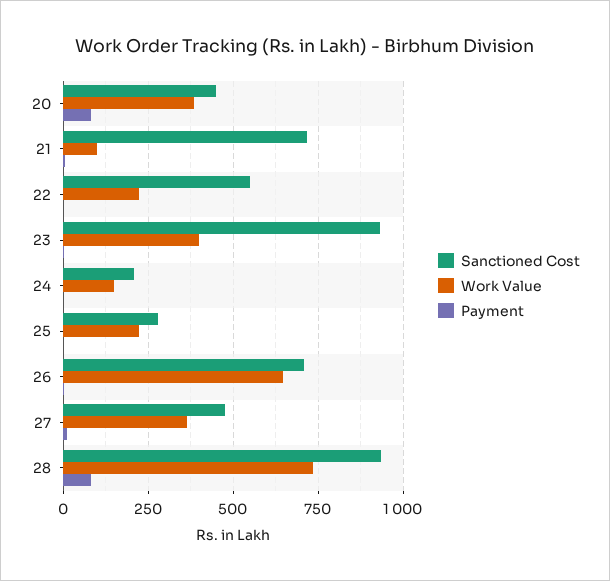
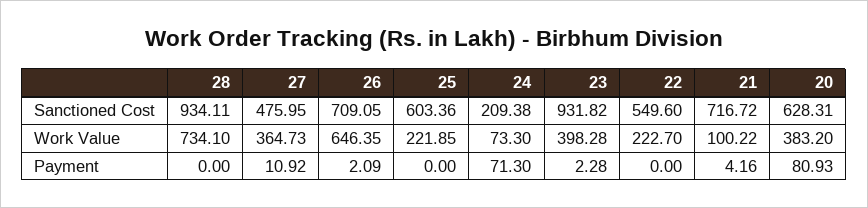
  {
    "Sanctioned Cost": {
-     "20": 450,
+     "20": 628.31,
      "21": 716.72,
      "22": 549.6,
      "23": 931.82,
      "24": 209.38,
-     "25": 275,
+     "25": 603.36,
      "26": 709.05,
      "27": 475.95,
      "28": 934.11
    },
    "Work Value": {
      "20": 383.2,
      "21": 100.22,
      "22": 222.7,
      "23": 398.28,
-     "24": 150,
+     "24": 73.3,
      "25": 221.85,
      "26": 646.35,
      "27": 364.73,
      "28": 734.1
    },
    "Payment": {
      "20": 80.93,
      "21": 4.16,
      "22": 0,
      "23": 2.28,
-     "24": 0,
+     "24": 71.3,
      "25": 0,
      "26": 2.09,
      "27": 10.92,
-     "28": 75
+     "28": 0
    }
  }

